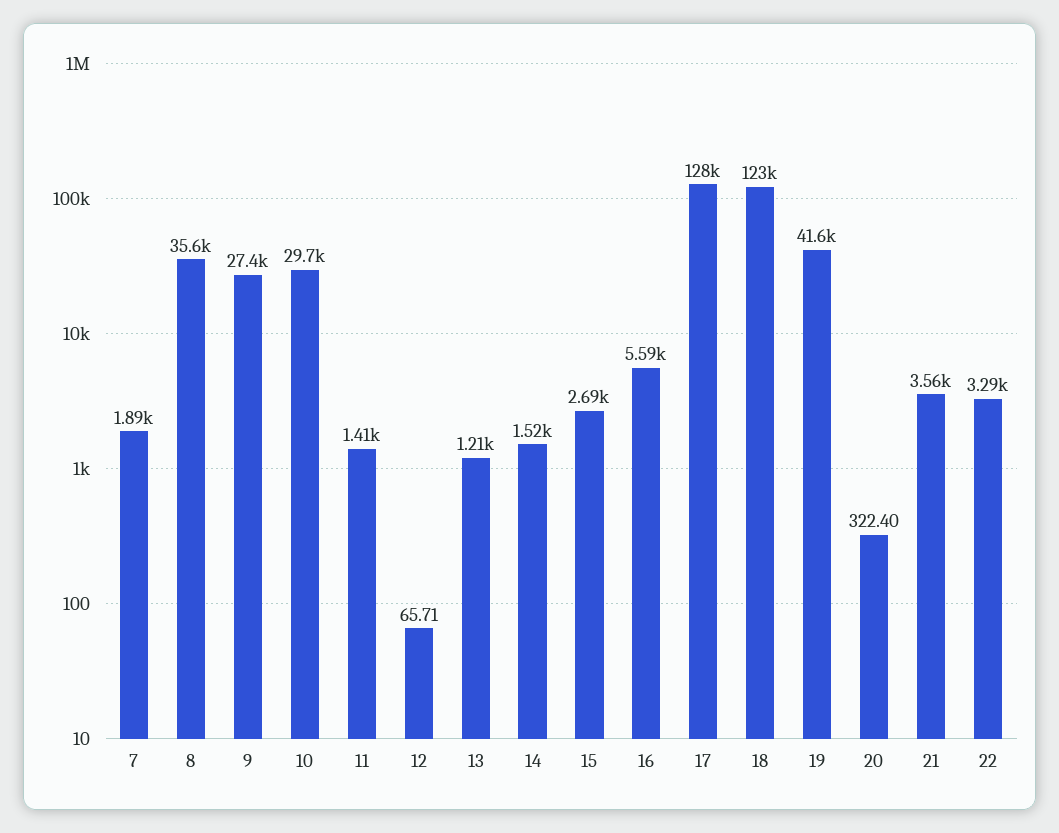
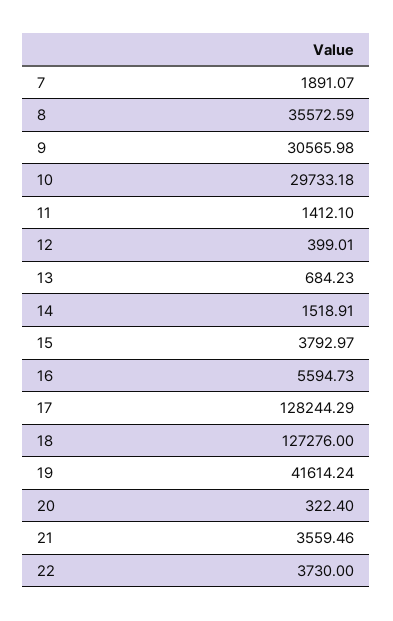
  {
    "7": 1891.07,
    "8": 35572.59,
-   "9": 27400,
+   "9": 30565.98,
    "10": 29733.18,
    "11": 1412.1,
-   "12": 65.71,
+   "12": 399.01,
-   "13": 1210,
+   "13": 684.23,
    "14": 1518.91,
-   "15": 2690,
+   "15": 3792.97,
    "16": 5594.73,
    "17": 128244.29,
-   "18": 123000,
+   "18": 127276,
    "19": 41614.24,
    "20": 322.4,
    "21": 3559.46,
-   "22": 3290
+   "22": 3730
  }

